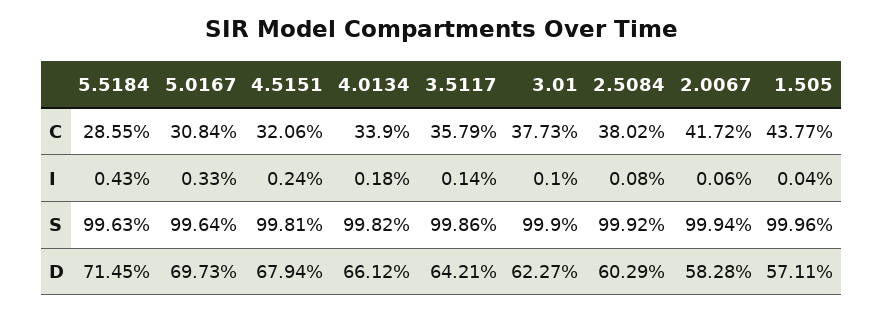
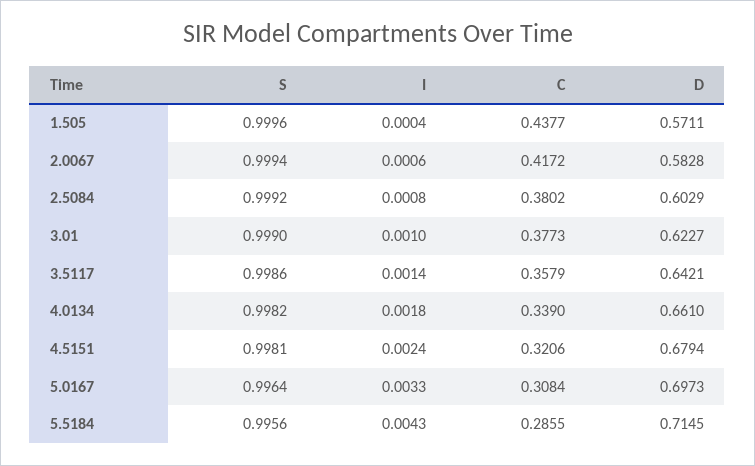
  {
    "5.5184": {
      "C": 0.2855,
      "I": 0.0043,
-     "S": 0.9963,
+     "S": 0.9956,
      "D": 0.7145
    },
    "5.0167": {
      "C": 0.3084,
      "I": 0.0033,
      "S": 0.9964,
      "D": 0.6973
    },
    "4.5151": {
      "C": 0.3206,
      "I": 0.0024,
      "S": 0.9981,
      "D": 0.6794
    },
    "4.0134": {
      "C": 0.339,
      "I": 0.0018,
      "S": 0.9982,
-     "D": 0.6612
+     "D": 0.661
    },
    "3.5117": {
      "C": 0.3579,
      "I": 0.0014,
      "S": 0.9986,
      "D": 0.6421
    },
    "3.01": {
      "C": 0.3773,
      "I": 0.001,
      "S": 0.999,
      "D": 0.6227
    },
    "2.5084": {
      "C": 0.3802,
      "I": 0.0008,
      "S": 0.9992,
      "D": 0.6029
    },
    "2.0067": {
      "C": 0.4172,
      "I": 0.0006,
      "S": 0.9994,
      "D": 0.5828
    },
    "1.505": {
      "C": 0.4377,
      "I": 0.0004,
      "S": 0.9996,
      "D": 0.5711
    }
  }

